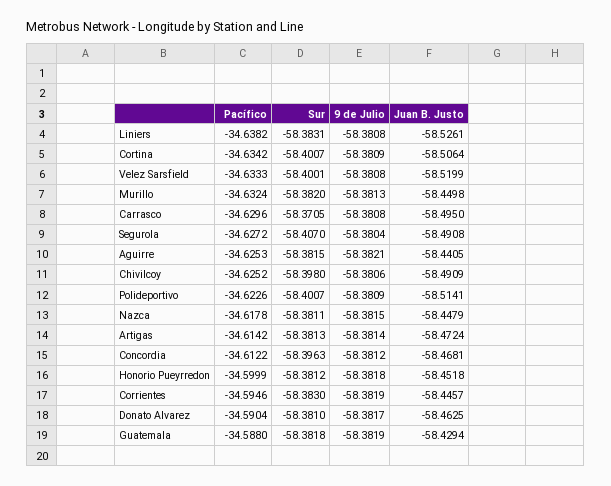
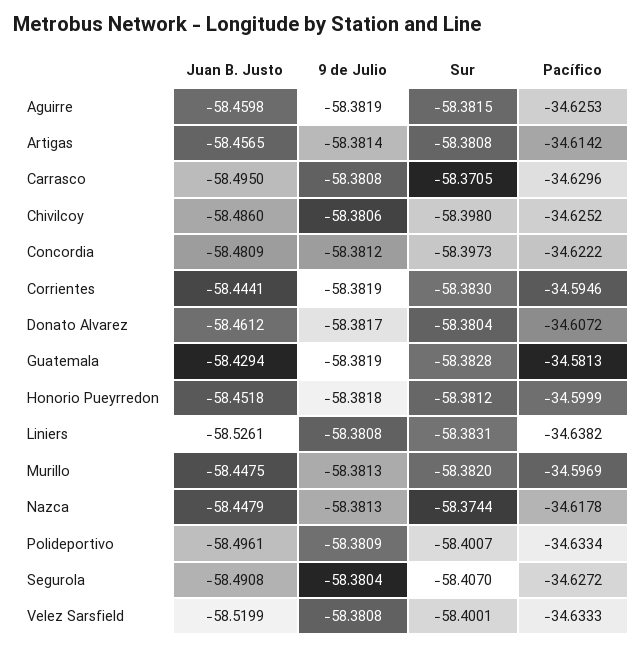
  {
    "Pacífico": {
      "Liniers": -34.6382,
-     "Cortina": -34.6342,
      "Velez Sarsfield": -34.6333,
-     "Murillo": -34.6324,
+     "Murillo": -34.5969,
      "Carrasco": -34.6296,
      "Segurola": -34.6272,
      "Aguirre": -34.6253,
      "Chivilcoy": -34.6252,
-     "Polideportivo": -34.6226,
+     "Polideportivo": -34.6334,
      "Nazca": -34.6178,
      "Artigas": -34.6142,
-     "Concordia": -34.6122,
+     "Concordia": -34.6222,
      "Honorio Pueyrredon": -34.5999,
      "Corrientes": -34.5946,
-     "Donato Alvarez": -34.5904,
+     "Donato Alvarez": -34.6072,
-     "Guatemala": -34.588
+     "Guatemala": -34.5813
    },
    "Sur": {
      "Liniers": -58.3831,
-     "Cortina": -58.4007,
      "Velez Sarsfield": -58.4001,
      "Murillo": -58.382,
      "Carrasco": -58.3705,
      "Segurola": -58.407,
      "Aguirre": -58.3815,
      "Chivilcoy": -58.398,
      "Polideportivo": -58.4007,
-     "Nazca": -58.3811,
+     "Nazca": -58.3744,
-     "Artigas": -58.3813,
+     "Artigas": -58.3808,
-     "Concordia": -58.3963,
+     "Concordia": -58.3973,
      "Honorio Pueyrredon": -58.3812,
      "Corrientes": -58.383,
-     "Donato Alvarez": -58.381,
+     "Donato Alvarez": -58.3804,
-     "Guatemala": -58.3818
+     "Guatemala": -58.3828
    },
    "9 de Julio": {
      "Liniers": -58.3808,
-     "Cortina": -58.3809,
      "Velez Sarsfield": -58.3808,
      "Murillo": -58.3813,
      "Carrasco": -58.3808,
      "Segurola": -58.3804,
-     "Aguirre": -58.3821,
+     "Aguirre": -58.3819,
      "Chivilcoy": -58.3806,
      "Polideportivo": -58.3809,
-     "Nazca": -58.3815,
+     "Nazca": -58.3813,
      "Artigas": -58.3814,
      "Concordia": -58.3812,
      "Honorio Pueyrredon": -58.3818,
      "Corrientes": -58.3819,
      "Donato Alvarez": -58.3817,
      "Guatemala": -58.3819
    },
    "Juan B. Justo": {
      "Liniers": -58.5261,
-     "Cortina": -58.5064,
      "Velez Sarsfield": -58.5199,
-     "Murillo": -58.4498,
+     "Murillo": -58.4475,
      "Carrasco": -58.495,
      "Segurola": -58.4908,
-     "Aguirre": -58.4405,
+     "Aguirre": -58.4598,
-     "Chivilcoy": -58.4909,
+     "Chivilcoy": -58.486,
-     "Polideportivo": -58.5141,
+     "Polideportivo": -58.4961,
      "Nazca": -58.4479,
-     "Artigas": -58.4724,
+     "Artigas": -58.4565,
-     "Concordia": -58.4681,
+     "Concordia": -58.4809,
      "Honorio Pueyrredon": -58.4518,
-     "Corrientes": -58.4457,
+     "Corrientes": -58.4441,
-     "Donato Alvarez": -58.4625,
+     "Donato Alvarez": -58.4612,
      "Guatemala": -58.4294
    }
  }

